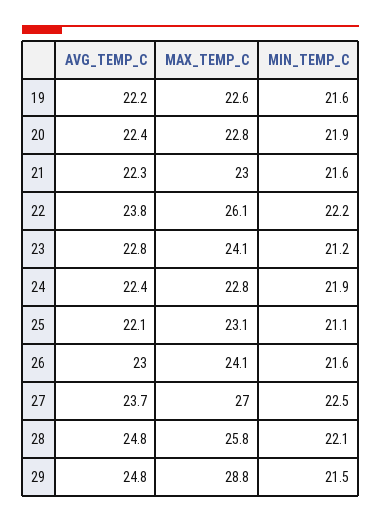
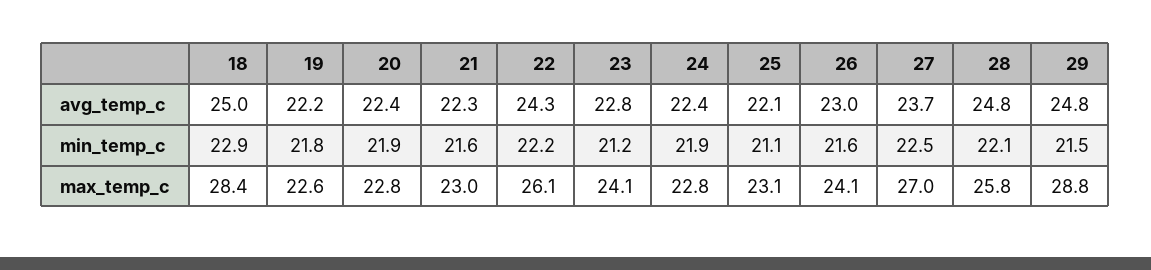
  {
    "AVG_TEMP_C": {
      "19": 22.2,
      "20": 22.4,
      "21": 22.3,
-     "22": 23.8,
+     "22": 24.3,
      "23": 22.8,
      "24": 22.4,
      "25": 22.1,
      "26": 23,
      "27": 23.7,
      "28": 24.8,
-     "29": 24.8
+     "29": 24.8,
+     "18": 25
    },
    "MAX_TEMP_C": {
      "19": 22.6,
      "20": 22.8,
      "21": 23,
      "22": 26.1,
      "23": 24.1,
      "24": 22.8,
      "25": 23.1,
      "26": 24.1,
      "27": 27,
      "28": 25.8,
-     "29": 28.8
+     "29": 28.8,
+     "18": 28.4
    },
    "MIN_TEMP_C": {
-     "19": 21.6,
+     "19": 21.8,
      "20": 21.9,
      "21": 21.6,
      "22": 22.2,
      "23": 21.2,
      "24": 21.9,
      "25": 21.1,
      "26": 21.6,
      "27": 22.5,
      "28": 22.1,
-     "29": 21.5
+     "29": 21.5,
+     "18": 22.9
    }
  }

